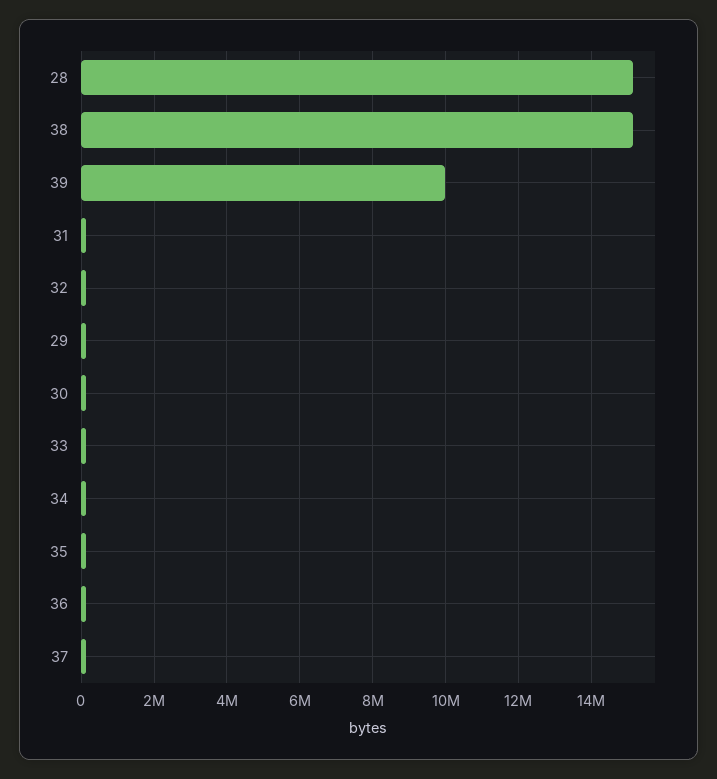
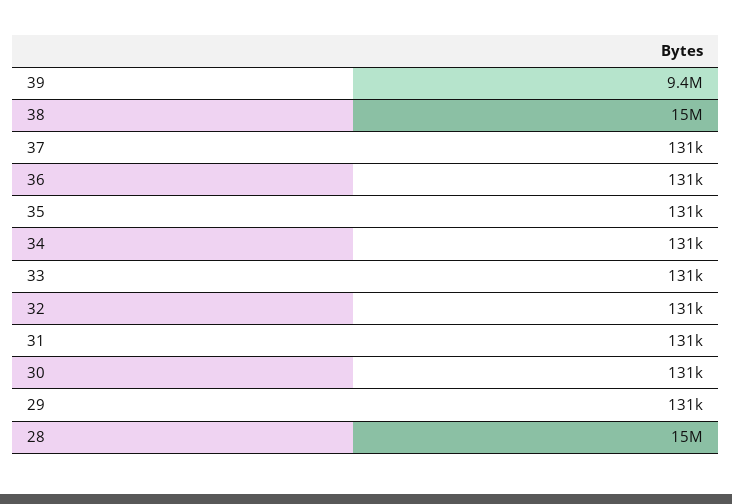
  {
    "28": 15000000,
    "38": 15000000,
-   "39": 10000000,
+   "39": 9400000,
    "31": 131000,
    "32": 131000,
    "29": 131000,
    "30": 131000,
    "33": 131000,
    "34": 131000,
    "35": 131000,
    "36": 131000,
    "37": 131000
  }

